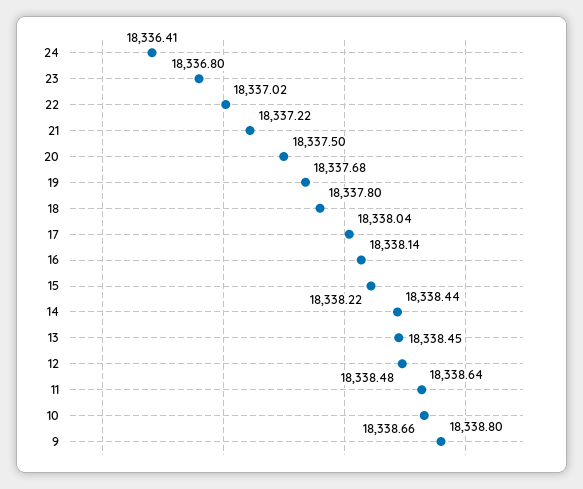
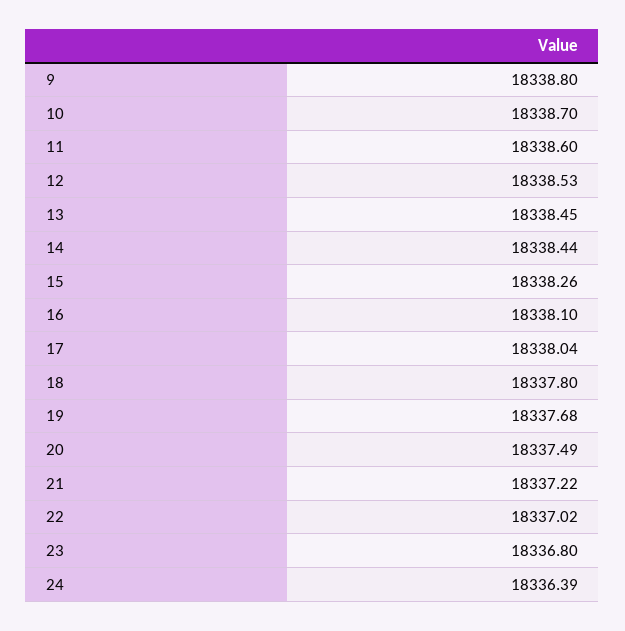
  {
-   "24": 18336.41,
+   "24": 18336.39,
    "23": 18336.8,
    "22": 18337.02,
    "21": 18337.22,
-   "20": 18337.5,
+   "20": 18337.49,
    "19": 18337.68,
    "18": 18337.8,
    "17": 18338.04,
-   "16": 18338.14,
+   "16": 18338.1,
-   "15": 18338.22,
+   "15": 18338.26,
    "14": 18338.44,
    "13": 18338.45,
-   "12": 18338.48,
+   "12": 18338.53,
-   "11": 18338.64,
+   "11": 18338.6,
-   "10": 18338.66,
+   "10": 18338.7,
    "9": 18338.8
  }

